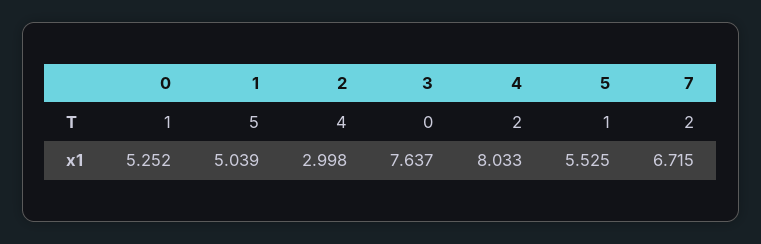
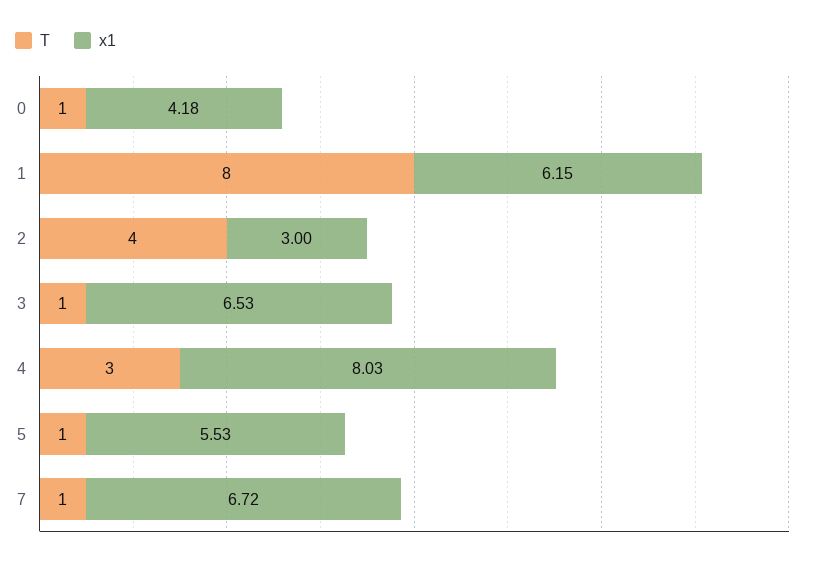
  {
    "T": {
      "0": 1,
-     "1": 5,
+     "1": 8,
      "2": 4,
-     "3": 0,
+     "3": 1,
-     "4": 2,
+     "4": 3,
      "5": 1,
-     "7": 2
+     "7": 1
    },
    "x1": {
-     "0": 5.252,
+     "0": 4.18,
-     "1": 5.039,
+     "1": 6.15,
      "2": 2.998,
-     "3": 7.637,
+     "3": 6.53,
      "4": 8.033,
      "5": 5.525,
      "7": 6.715
    }
  }

